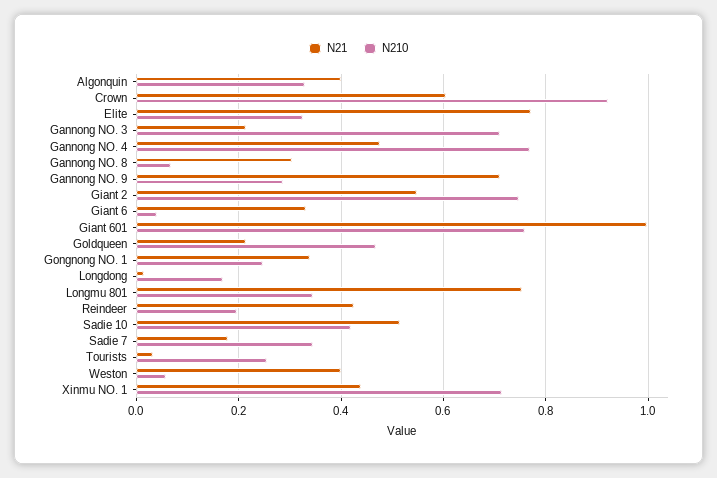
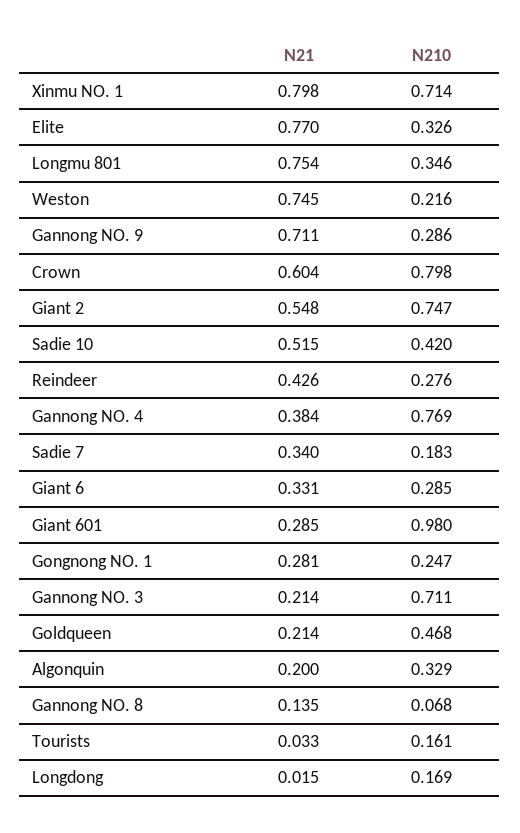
  {
    "N21": {
-     "Algonquin": 0.4,
+     "Algonquin": 0.2,
      "Crown": 0.604,
      "Elite": 0.77,
      "Gannong NO. 3": 0.214,
-     "Gannong NO. 4": 0.48,
+     "Gannong NO. 4": 0.384,
-     "Gannong NO. 8": 0.3,
+     "Gannong NO. 8": 0.135,
      "Gannong NO. 9": 0.711,
      "Giant 2": 0.548,
      "Giant 6": 0.331,
-     "Giant 601": 1,
+     "Giant 601": 0.285,
      "Goldqueen": 0.214,
-     "Gongnong NO. 1": 0.34,
+     "Gongnong NO. 1": 0.281,
      "Longdong": 0.015,
      "Longmu 801": 0.754,
      "Reindeer": 0.426,
      "Sadie 10": 0.515,
-     "Sadie 7": 0.18,
+     "Sadie 7": 0.34,
      "Tourists": 0.033,
-     "Weston": 0.4,
+     "Weston": 0.745,
-     "Xinmu NO. 1": 0.44
+     "Xinmu NO. 1": 0.798
    },
    "N210": {
      "Algonquin": 0.329,
-     "Crown": 0.92,
+     "Crown": 0.798,
      "Elite": 0.326,
      "Gannong NO. 3": 0.711,
      "Gannong NO. 4": 0.769,
      "Gannong NO. 8": 0.068,
      "Gannong NO. 9": 0.286,
      "Giant 2": 0.747,
-     "Giant 6": 0.04,
+     "Giant 6": 0.285,
-     "Giant 601": 0.76,
+     "Giant 601": 0.98,
      "Goldqueen": 0.468,
      "Gongnong NO. 1": 0.247,
      "Longdong": 0.169,
      "Longmu 801": 0.346,
-     "Reindeer": 0.2,
+     "Reindeer": 0.276,
      "Sadie 10": 0.42,
-     "Sadie 7": 0.34,
+     "Sadie 7": 0.183,
-     "Tourists": 0.26,
+     "Tourists": 0.161,
-     "Weston": 0.06,
+     "Weston": 0.216,
      "Xinmu NO. 1": 0.714
    }
  }

